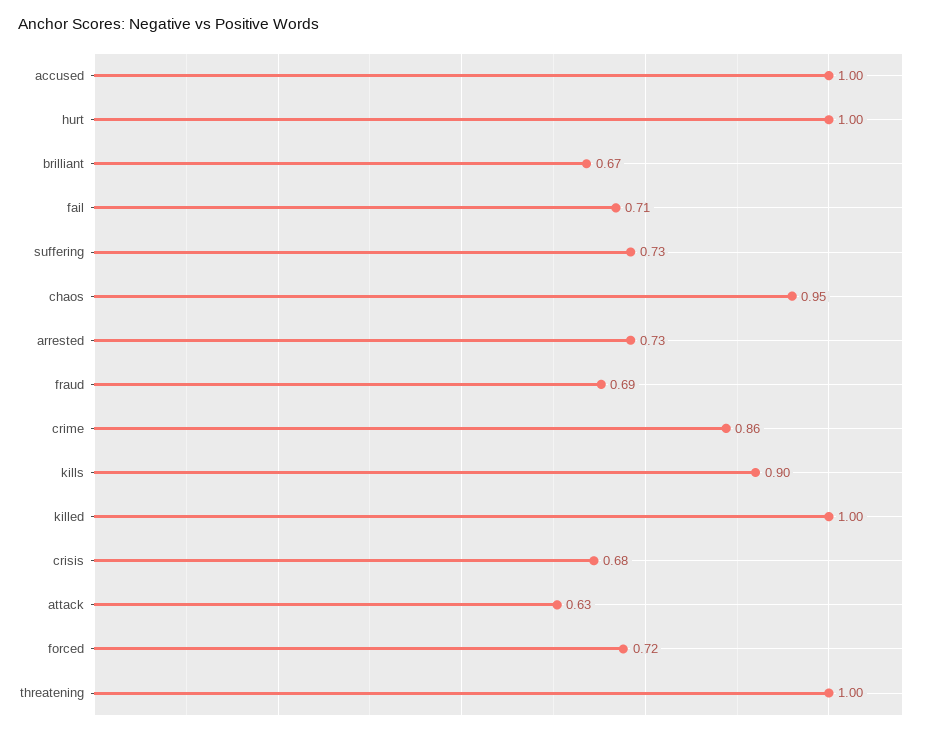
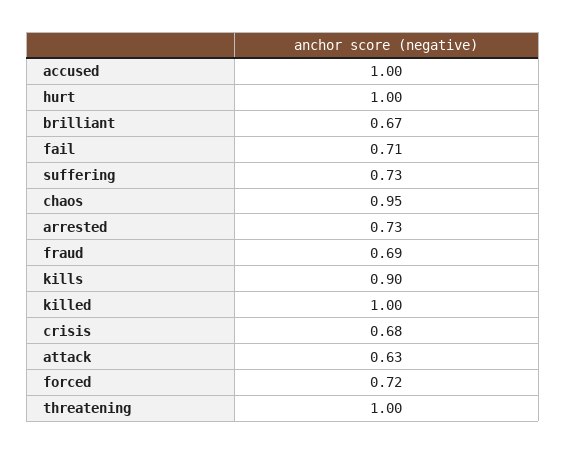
  {
    "accused": 1,
    "hurt": 1,
    "brilliant": 0.67,
    "fail": 0.71,
    "suffering": 0.73,
    "chaos": 0.95,
    "arrested": 0.73,
    "fraud": 0.69,
-   "crime": 0.86,
    "kills": 0.9,
    "killed": 1,
    "crisis": 0.68,
    "attack": 0.63,
    "forced": 0.72,
    "threatening": 1
  }

